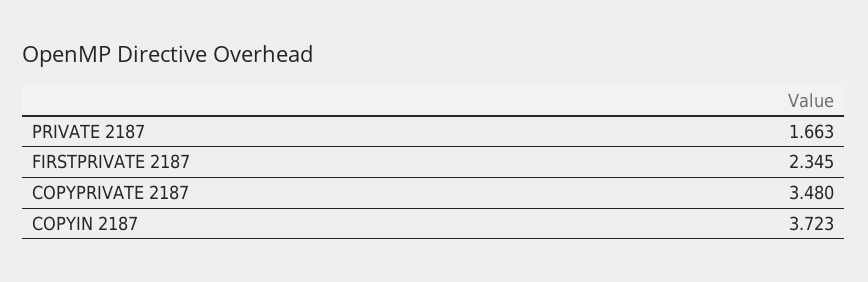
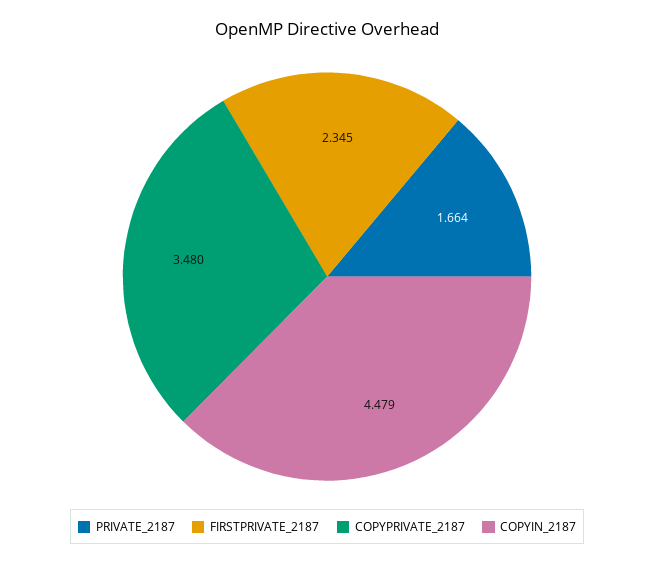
  {
-   "PRIVATE 2187": 1.663,
+   "PRIVATE 2187": 1.664,
    "FIRSTPRIVATE 2187": 2.345,
    "COPYPRIVATE 2187": 3.48,
-   "COPYIN 2187": 3.723
+   "COPYIN 2187": 4.479
  }

